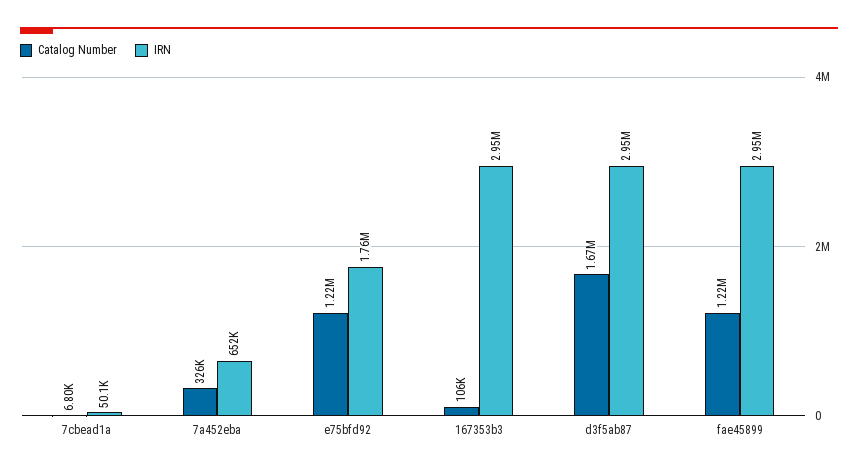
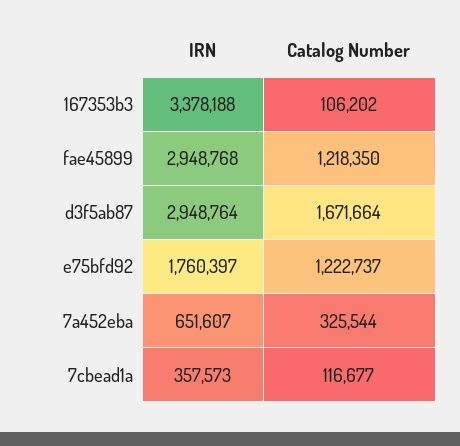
  {
    "Catalog Number": {
-     "7cbead1a": 6800,
+     "7cbead1a": 116677,
      "7a452eba": 325544,
      "e75bfd92": 1222737,
      "167353b3": 106202,
      "d3f5ab87": 1671664,
      "fae45899": 1218350
    },
    "IRN": {
-     "7cbead1a": 50100,
+     "7cbead1a": 357573,
      "7a452eba": 651607,
      "e75bfd92": 1760397,
-     "167353b3": 2950000,
+     "167353b3": 3378188,
      "d3f5ab87": 2948764,
      "fae45899": 2948768
    }
  }

